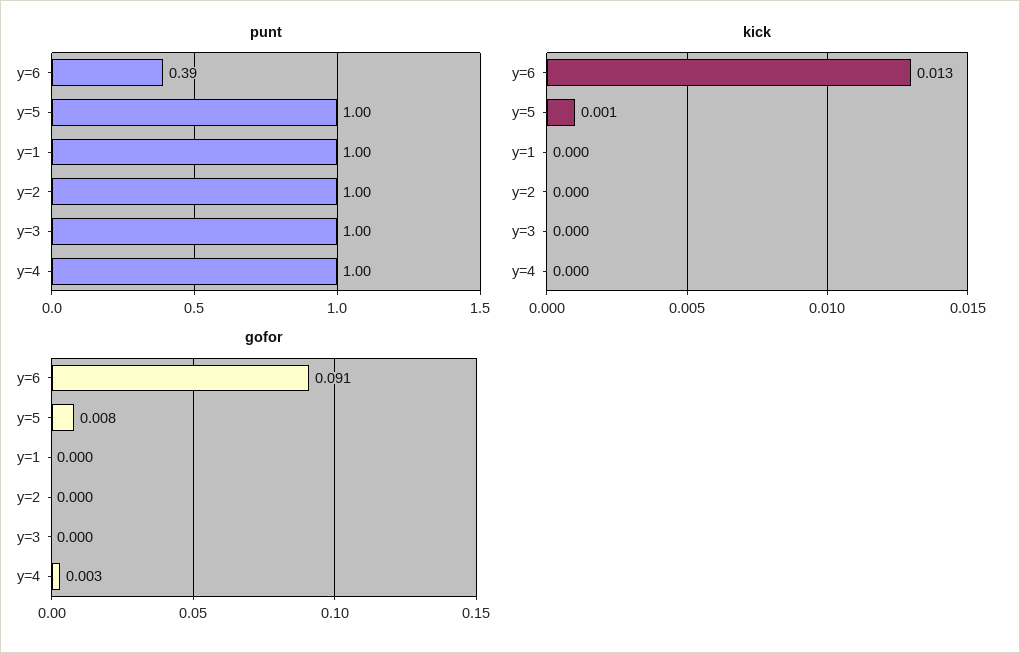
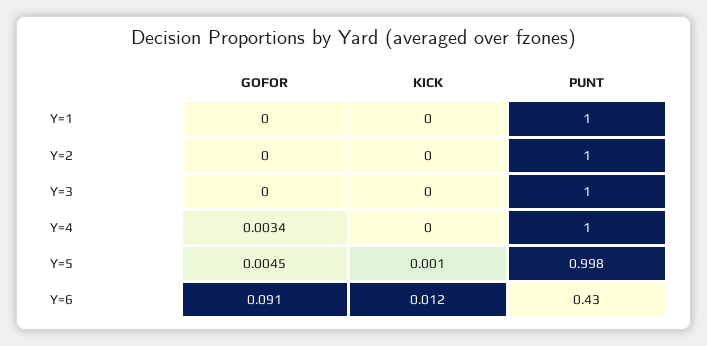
  {
    "punt": {
-     "y=6": 0.39,
+     "y=6": 0.43,
      "y=5": 0.998,
      "y=1": 1,
      "y=2": 1,
      "y=3": 1,
      "y=4": 1
    },
    "kick": {
-     "y=6": 0.013,
+     "y=6": 0.012,
      "y=5": 0.001,
      "y=1": 0,
      "y=2": 0,
      "y=3": 0,
      "y=4": 0
    },
    "gofor": {
      "y=6": 0.091,
-     "y=5": 0.008,
+     "y=5": 0.0045,
      "y=1": 0,
      "y=2": 0,
      "y=3": 0,
      "y=4": 0.0034
    }
  }

